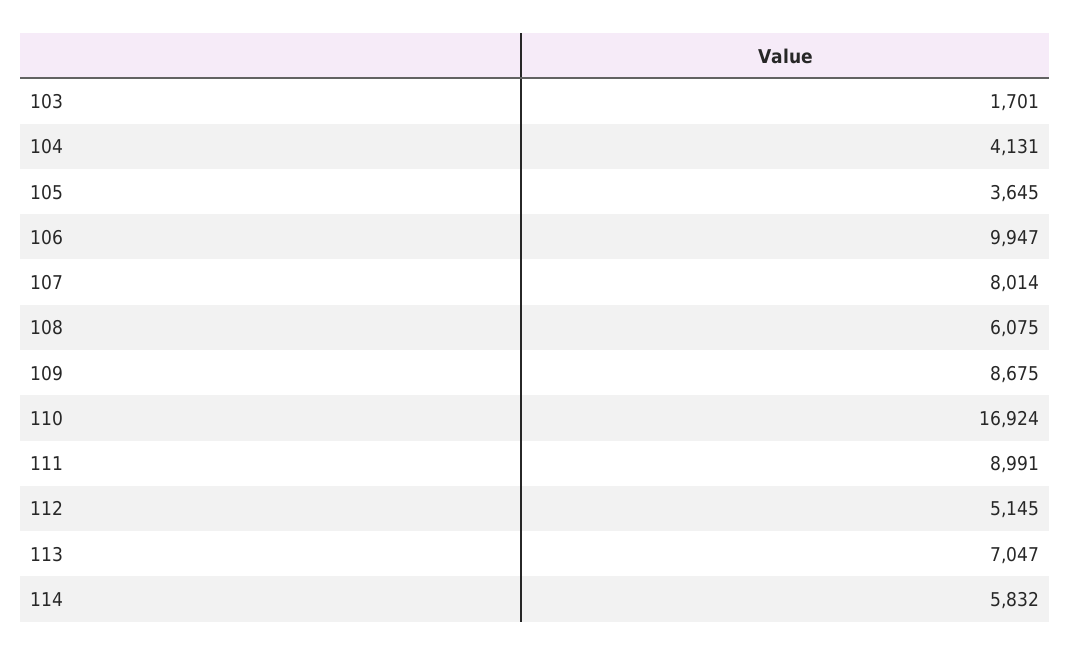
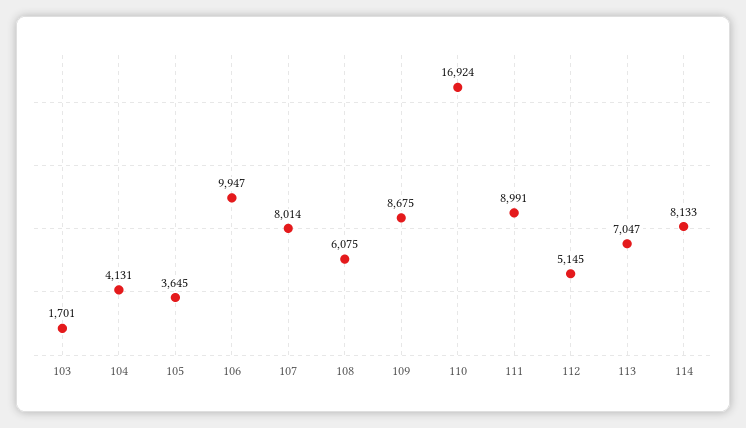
  {
    "103": 1701,
    "104": 4131,
    "105": 3645,
    "106": 9947,
    "107": 8014,
    "108": 6075,
    "109": 8675,
    "110": 16924,
    "111": 8991,
    "112": 5145,
    "113": 7047,
-   "114": 5832
+   "114": 8133
  }

